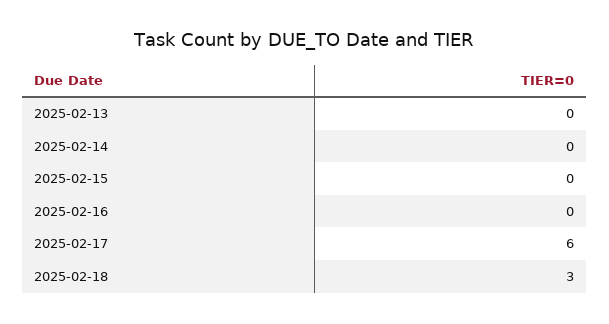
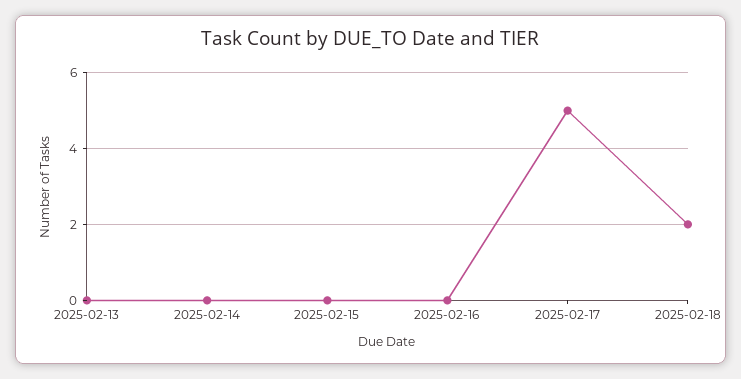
  {
    "2025-02-13": 0,
    "2025-02-14": 0,
    "2025-02-15": 0,
    "2025-02-16": 0,
-   "2025-02-17": 6,
+   "2025-02-17": 5,
-   "2025-02-18": 3
+   "2025-02-18": 2
  }

